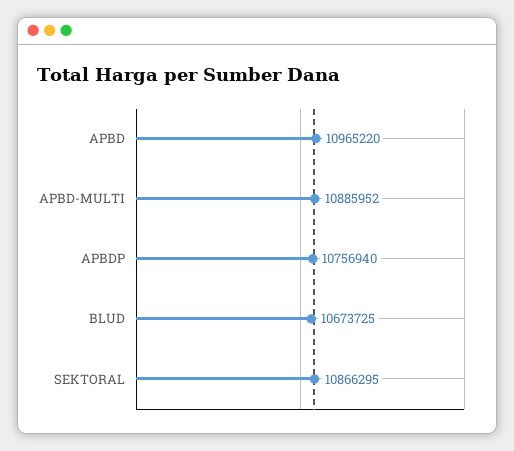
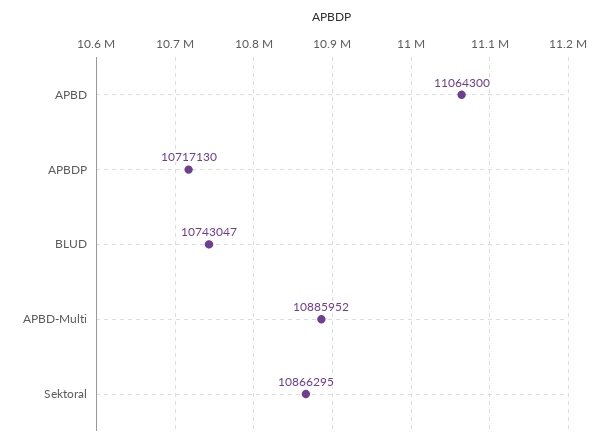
  {
-   "APBD": 10965220,
+   "APBD": 11064300,
    "APBD-MULTI": 10885952,
-   "APBDP": 10756940,
+   "APBDP": 10717130,
-   "BLUD": 10673725,
+   "BLUD": 10743047,
    "SEKTORAL": 10866295
  }

